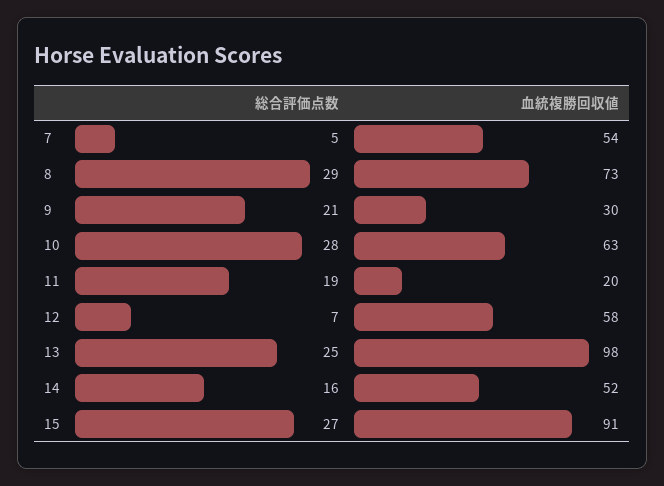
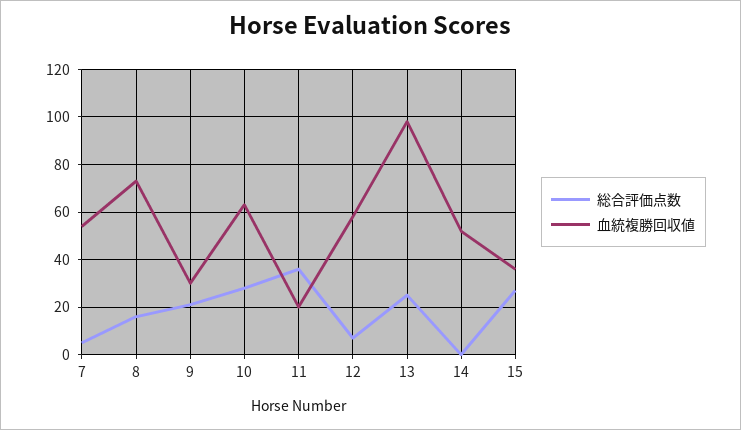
  {
    "総合評価点数": {
      "7": 5,
-     "8": 29,
+     "8": 15,
      "9": 21,
      "10": 28,
-     "11": 19,
+     "11": 35,
      "12": 7,
      "13": 25,
-     "14": 16,
+     "14": 0,
      "15": 27
    },
    "血統複勝回収値": {
      "7": 54,
      "8": 73,
      "9": 30,
      "10": 63,
      "11": 20,
      "12": 58,
      "13": 98,
      "14": 52,
-     "15": 91
+     "15": 35
    }
  }

